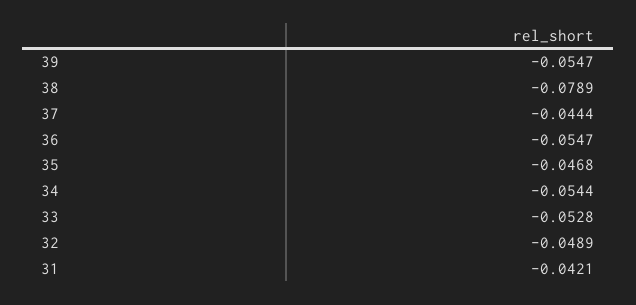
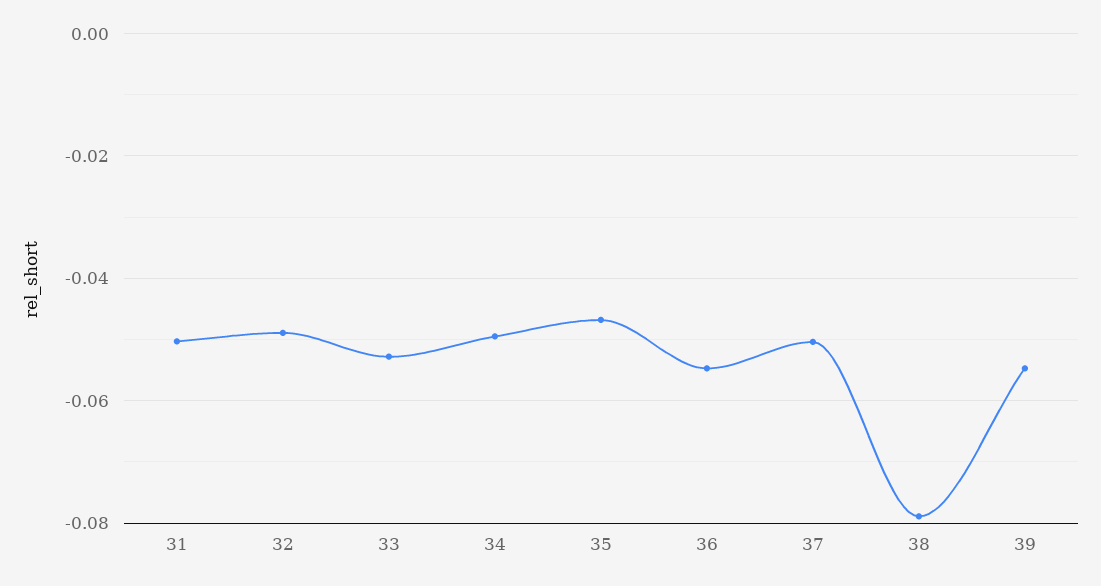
  {
    "39": -0.0547,
    "38": -0.0789,
-   "37": -0.0444,
+   "37": -0.05,
    "36": -0.0547,
    "35": -0.0468,
-   "34": -0.0544,
+   "34": -0.05,
    "33": -0.0528,
    "32": -0.0489,
-   "31": -0.0421
+   "31": -0.05
  }

